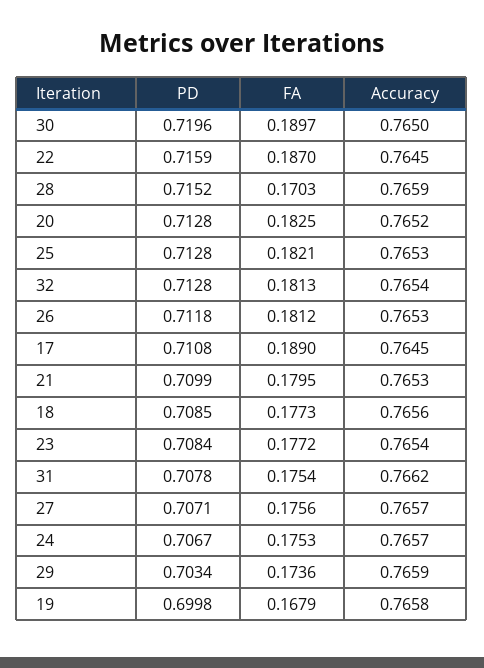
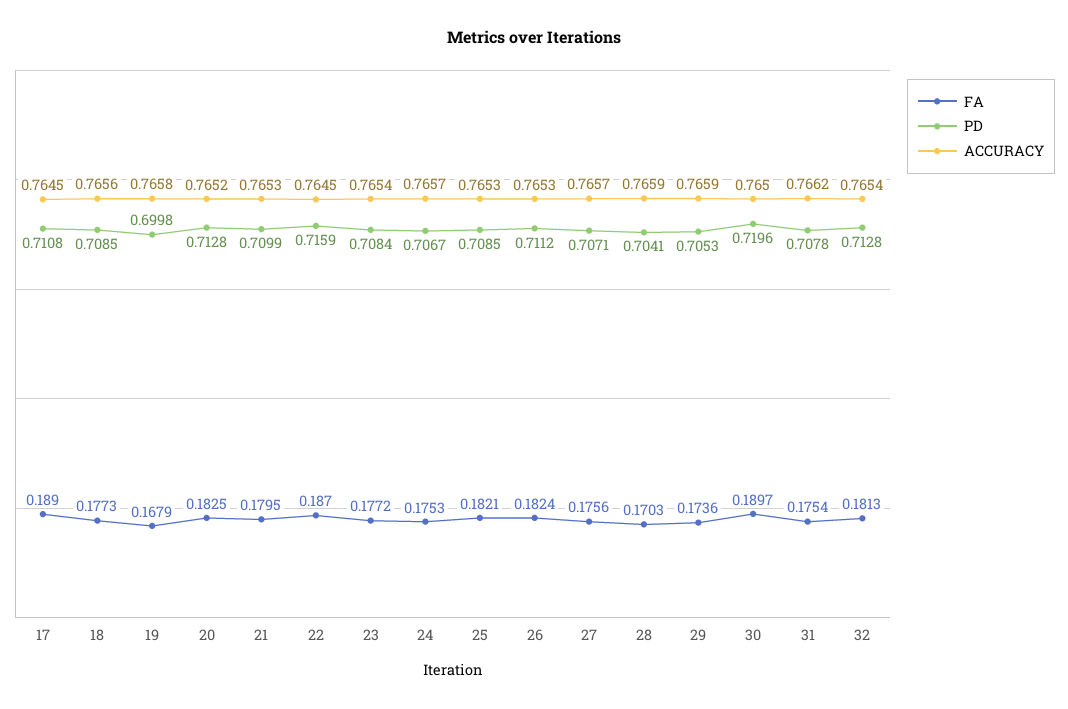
  {
    "PD": {
      "30": 0.7196,
      "22": 0.7159,
-     "28": 0.7152,
+     "28": 0.7041,
      "20": 0.7128,
-     "25": 0.7128,
+     "25": 0.7085,
      "32": 0.7128,
-     "26": 0.7118,
+     "26": 0.7112,
      "17": 0.7108,
      "21": 0.7099,
      "18": 0.7085,
      "23": 0.7084,
      "31": 0.7078,
      "27": 0.7071,
      "24": 0.7067,
-     "29": 0.7034,
+     "29": 0.7053,
      "19": 0.6998
    },
    "FA": {
      "30": 0.1897,
      "22": 0.187,
      "28": 0.1703,
      "20": 0.1825,
      "25": 0.1821,
      "32": 0.1813,
-     "26": 0.1812,
+     "26": 0.1824,
      "17": 0.189,
      "21": 0.1795,
      "18": 0.1773,
      "23": 0.1772,
      "31": 0.1754,
      "27": 0.1756,
      "24": 0.1753,
      "29": 0.1736,
      "19": 0.1679
    },
    "Accuracy": {
      "30": 0.765,
      "22": 0.7645,
      "28": 0.7659,
      "20": 0.7652,
      "25": 0.7653,
      "32": 0.7654,
      "26": 0.7653,
      "17": 0.7645,
      "21": 0.7653,
      "18": 0.7656,
      "23": 0.7654,
      "31": 0.7662,
      "27": 0.7657,
      "24": 0.7657,
      "29": 0.7659,
      "19": 0.7658
    }
  }

